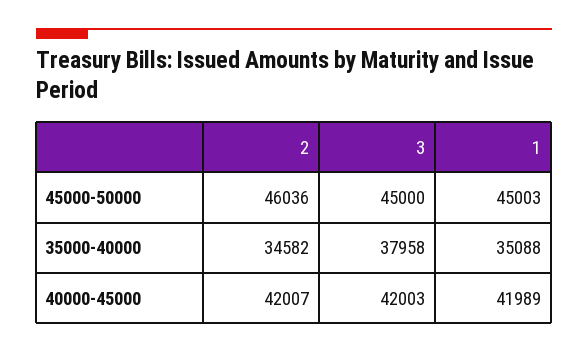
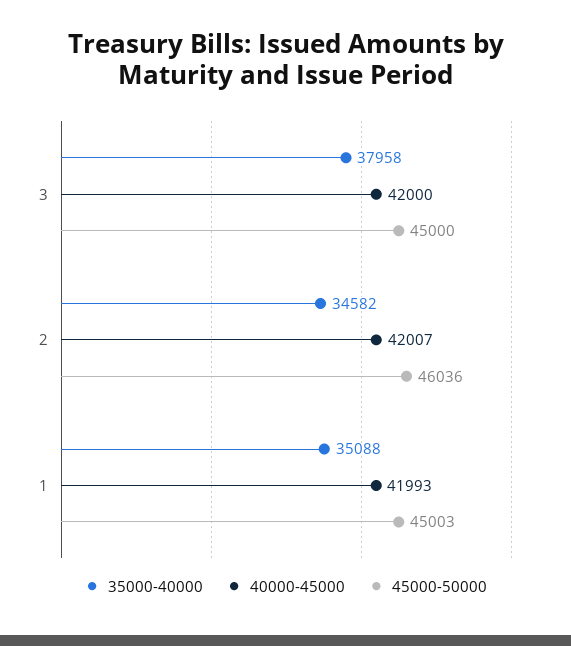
  {
    "45000-50000": {
      "2": 46036,
      "3": 45000,
      "1": 45003
    },
    "35000-40000": {
      "2": 34582,
      "3": 37958,
      "1": 35088
    },
    "40000-45000": {
      "2": 42007,
-     "3": 42003,
+     "3": 42000,
-     "1": 41989
+     "1": 41993
    }
  }

